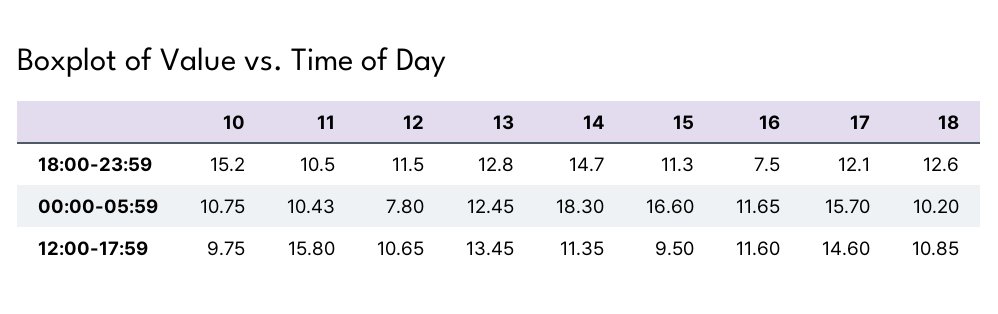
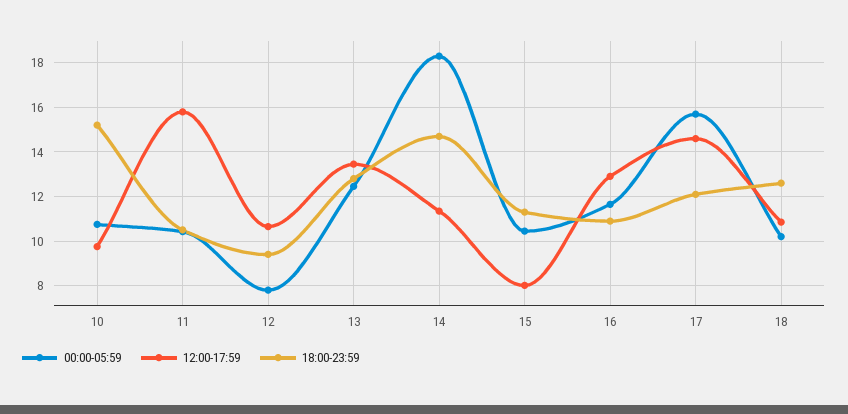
  {
    "18:00-23:59": {
      "10": 15.2,
      "11": 10.5,
-     "12": 11.5,
+     "12": 9.5,
      "13": 12.8,
      "14": 14.7,
      "15": 11.3,
-     "16": 7.5,
+     "16": 11,
      "17": 12.1,
      "18": 12.6
    },
    "00:00-05:59": {
      "10": 10.75,
      "11": 10.43,
      "12": 7.8,
      "13": 12.45,
      "14": 18.3,
-     "15": 16.6,
+     "15": 10.5,
      "16": 11.65,
      "17": 15.7,
      "18": 10.2
    },
    "12:00-17:59": {
      "10": 9.75,
      "11": 15.8,
      "12": 10.65,
      "13": 13.45,
      "14": 11.35,
-     "15": 9.5,
+     "15": 8,
-     "16": 11.6,
+     "16": 13,
      "17": 14.6,
      "18": 10.85
    }
  }

